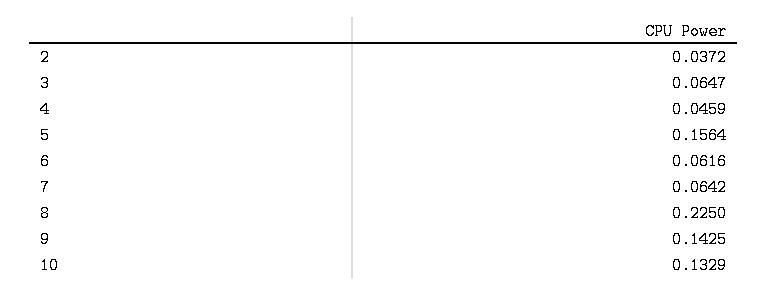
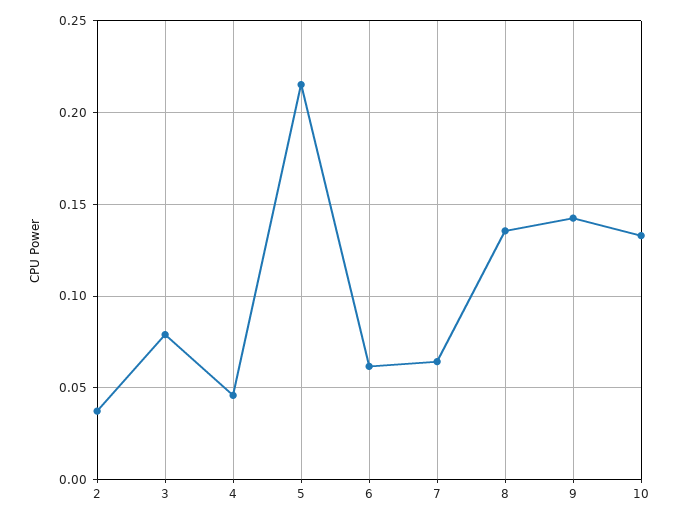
  {
    "2": 0.0372,
-   "3": 0.0647,
+   "3": 0.08,
    "4": 0.0459,
-   "5": 0.1564,
+   "5": 0.215,
    "6": 0.0616,
    "7": 0.0642,
-   "8": 0.225,
+   "8": 0.135,
    "9": 0.1425,
    "10": 0.1329
  }

